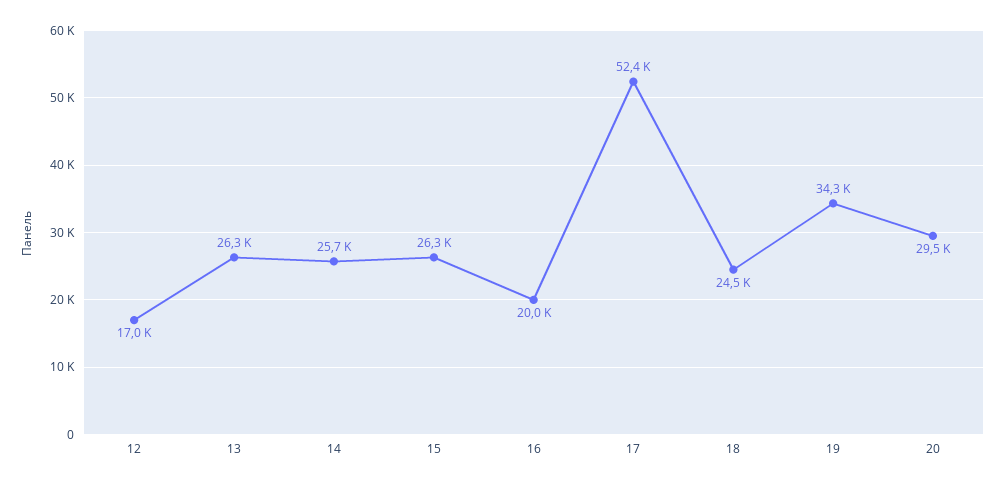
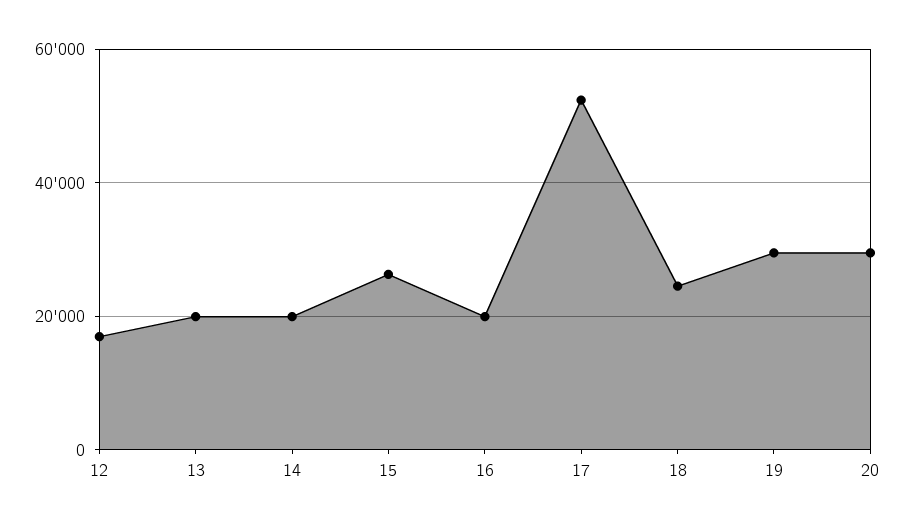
  {
    "12": 17000,
-   "13": 26300,
+   "13": 20000,
-   "14": 25700,
+   "14": 20000,
    "15": 26300,
    "16": 20000,
    "17": 52400,
    "18": 24500,
-   "19": 34300,
+   "19": 30000,
    "20": 29500
  }

